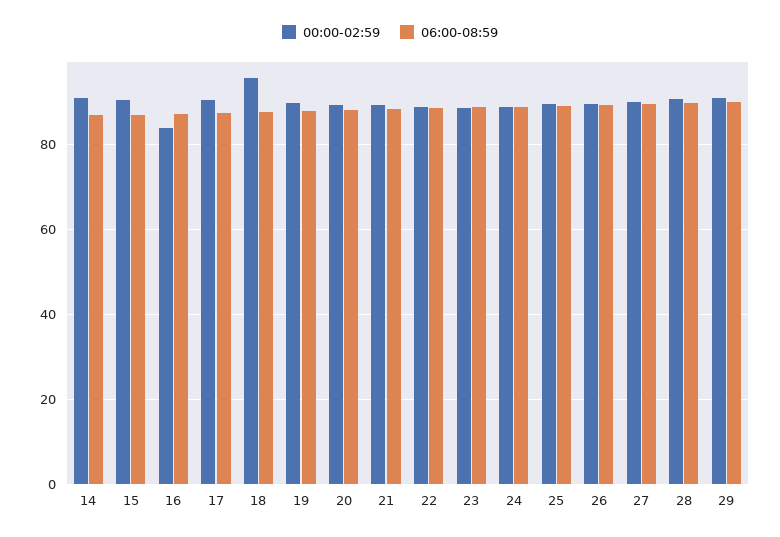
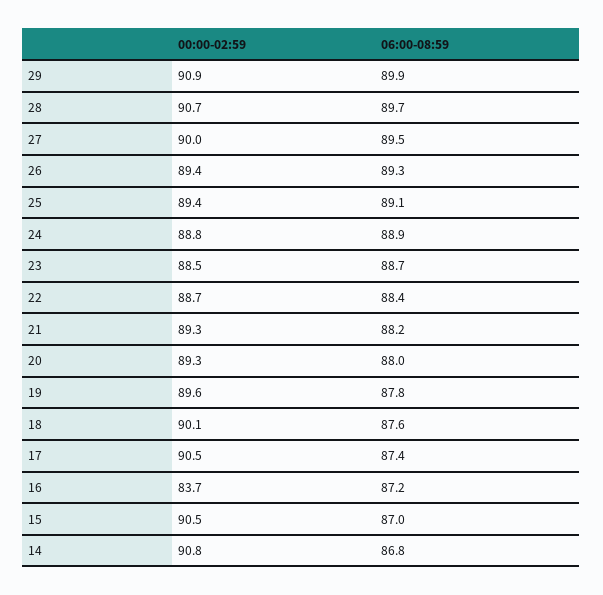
  {
    "00:00-02:59": {
      "14": 90.8,
      "15": 90.5,
      "16": 83.7,
      "17": 90.5,
-     "18": 96,
+     "18": 90.1,
      "19": 89.6,
      "20": 89.3,
      "21": 89.3,
      "22": 88.7,
      "23": 88.5,
      "24": 88.8,
      "25": 89.4,
      "26": 89.4,
      "27": 90,
      "28": 90.7,
      "29": 90.9
    },
    "06:00-08:59": {
      "14": 86.8,
      "15": 87,
      "16": 87.2,
      "17": 87.4,
      "18": 87.6,
      "19": 87.8,
      "20": 88,
      "21": 88.2,
      "22": 88.4,
      "23": 88.7,
      "24": 88.9,
      "25": 89.1,
      "26": 89.3,
      "27": 89.5,
      "28": 89.7,
      "29": 89.9
    }
  }

